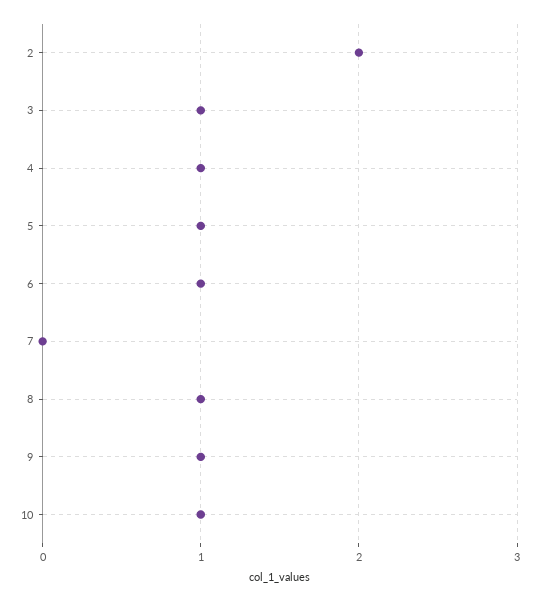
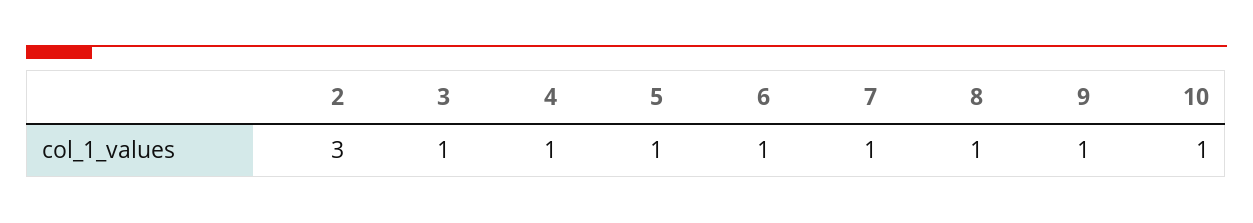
  {
-   "2": 2,
+   "2": 3,
    "3": 1,
    "4": 1,
    "5": 1,
    "6": 1,
-   "7": 0,
+   "7": 1,
    "8": 1,
    "9": 1,
    "10": 1
  }

